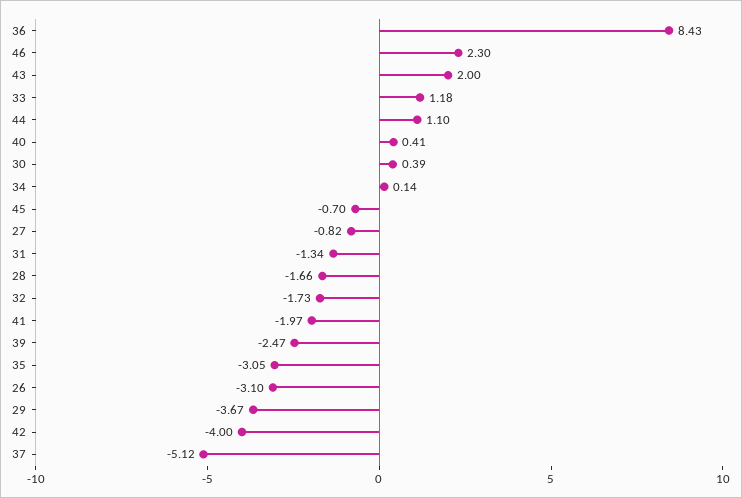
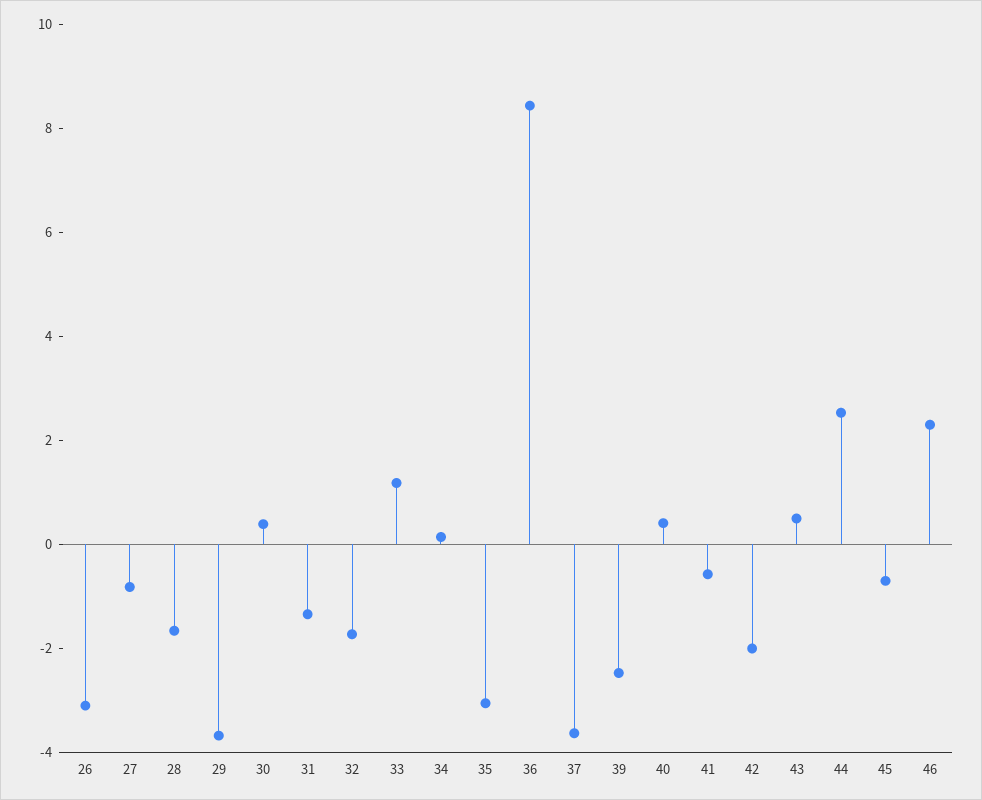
  {
    "36": 8.43,
    "46": 2.3,
-   "43": 2,
+   "43": 0.5,
    "33": 1.18,
-   "44": 1.1,
+   "44": 2.5,
    "40": 0.41,
    "30": 0.39,
    "34": 0.14,
    "45": -0.7,
    "27": -0.82,
    "31": -1.34,
    "28": -1.66,
    "32": -1.73,
-   "41": -1.97,
+   "41": -0.5,
    "39": -2.47,
    "35": -3.05,
    "26": -3.1,
    "29": -3.67,
-   "42": -4,
+   "42": -2,
-   "37": -5.12
+   "37": -3.5
  }

